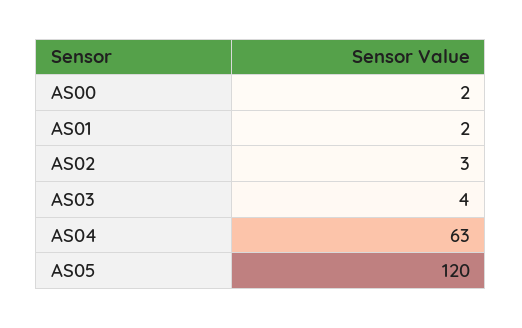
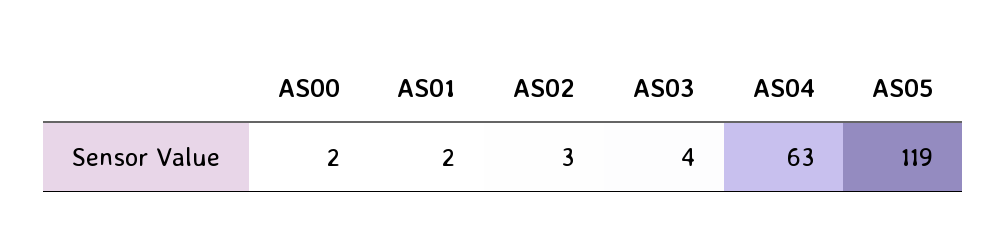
  {
    "AS00": 2,
    "AS01": 2,
    "AS02": 3,
    "AS03": 4,
    "AS04": 63,
-   "AS05": 120
+   "AS05": 119
  }

